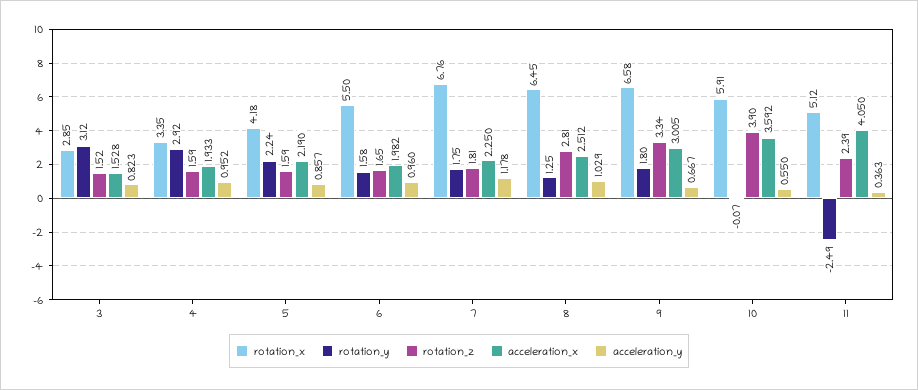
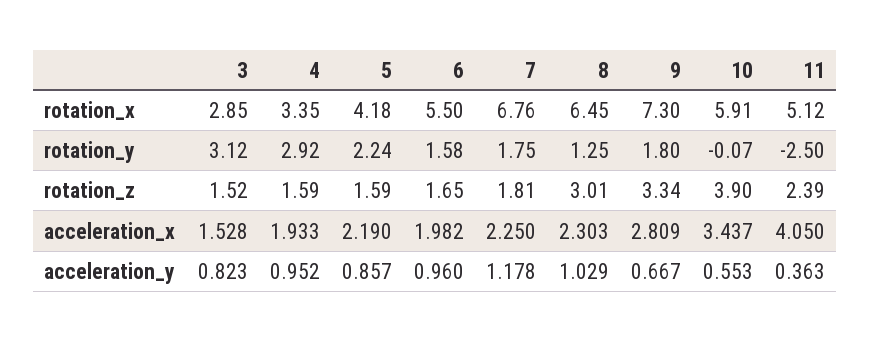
  {
    "rotation_x": {
      "3": 2.85,
      "4": 3.35,
      "5": 4.18,
      "6": 5.5,
      "7": 6.76,
      "8": 6.45,
-     "9": 6.58,
+     "9": 7.3,
      "10": 5.91,
      "11": 5.12
    },
    "rotation_y": {
      "3": 3.12,
      "4": 2.92,
      "5": 2.24,
      "6": 1.58,
      "7": 1.75,
      "8": 1.25,
      "9": 1.8,
      "10": -0.07,
-     "11": -2.49
+     "11": -2.5
    },
    "rotation_z": {
      "3": 1.52,
      "4": 1.59,
      "5": 1.59,
      "6": 1.65,
      "7": 1.81,
-     "8": 2.81,
+     "8": 3.01,
      "9": 3.34,
      "10": 3.9,
      "11": 2.39
    },
    "acceleration_x": {
      "3": 1.528,
      "4": 1.933,
      "5": 2.19,
      "6": 1.982,
      "7": 2.25,
-     "8": 2.512,
+     "8": 2.303,
-     "9": 3.005,
+     "9": 2.809,
-     "10": 3.592,
+     "10": 3.437,
      "11": 4.05
    },
    "acceleration_y": {
      "3": 0.823,
      "4": 0.952,
      "5": 0.857,
      "6": 0.96,
      "7": 1.178,
      "8": 1.029,
      "9": 0.667,
-     "10": 0.55,
+     "10": 0.553,
      "11": 0.363
    }
  }

